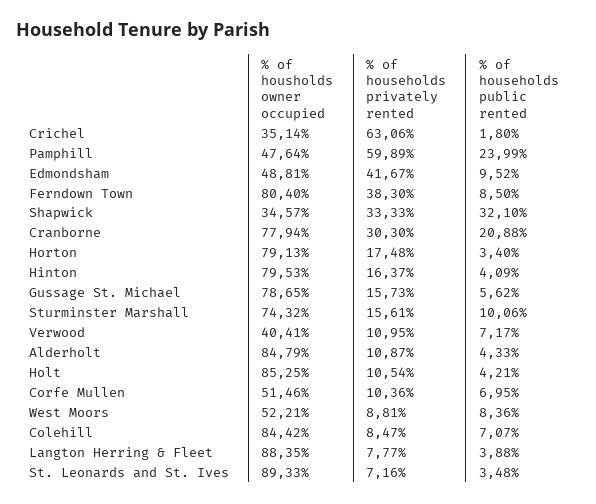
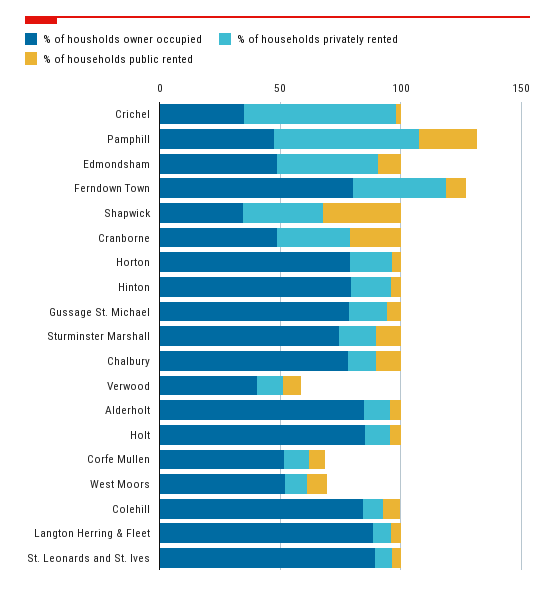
  {
    "% of housholds owner occupied": {
      "Crichel": 35.14,
      "Pamphill": 47.64,
      "Edmondsham": 48.81,
      "Ferndown Town": 80.4,
      "Shapwick": 34.57,
-     "Cranborne": 77.94,
+     "Cranborne": 50,
      "Horton": 79.13,
      "Hinton": 79.53,
      "Gussage St. Michael": 78.65,
      "Sturminster Marshall": 74.32,
      "Verwood": 40.41,
      "Alderholt": 84.79,
      "Holt": 85.25,
      "Corfe Mullen": 51.46,
      "West Moors": 52.21,
      "Colehill": 84.42,
      "Langton Herring & Fleet": 88.35,
-     "St. Leonards and St. Ives": 89.33
+     "St. Leonards and St. Ives": 89.33,
+     "Chalbury": 80
    },
    "% of households privately rented": {
      "Crichel": 63.06,
      "Pamphill": 59.89,
      "Edmondsham": 41.67,
      "Ferndown Town": 38.3,
      "Shapwick": 33.33,
      "Cranborne": 30.3,
      "Horton": 17.48,
      "Hinton": 16.37,
      "Gussage St. Michael": 15.73,
      "Sturminster Marshall": 15.61,
      "Verwood": 10.95,
      "Alderholt": 10.87,
      "Holt": 10.54,
      "Corfe Mullen": 10.36,
      "West Moors": 8.81,
      "Colehill": 8.47,
      "Langton Herring & Fleet": 7.77,
-     "St. Leonards and St. Ives": 7.16
+     "St. Leonards and St. Ives": 7.16,
+     "Chalbury": 10
    },
    "% of households public rented": {
      "Crichel": 1.8,
      "Pamphill": 23.99,
      "Edmondsham": 9.52,
      "Ferndown Town": 8.5,
      "Shapwick": 32.1,
      "Cranborne": 20.88,
      "Horton": 3.4,
      "Hinton": 4.09,
      "Gussage St. Michael": 5.62,
      "Sturminster Marshall": 10.06,
      "Verwood": 7.17,
      "Alderholt": 4.33,
      "Holt": 4.21,
      "Corfe Mullen": 6.95,
      "West Moors": 8.36,
      "Colehill": 7.07,
      "Langton Herring & Fleet": 3.88,
-     "St. Leonards and St. Ives": 3.48
+     "St. Leonards and St. Ives": 3.48,
+     "Chalbury": 10
    }
  }

